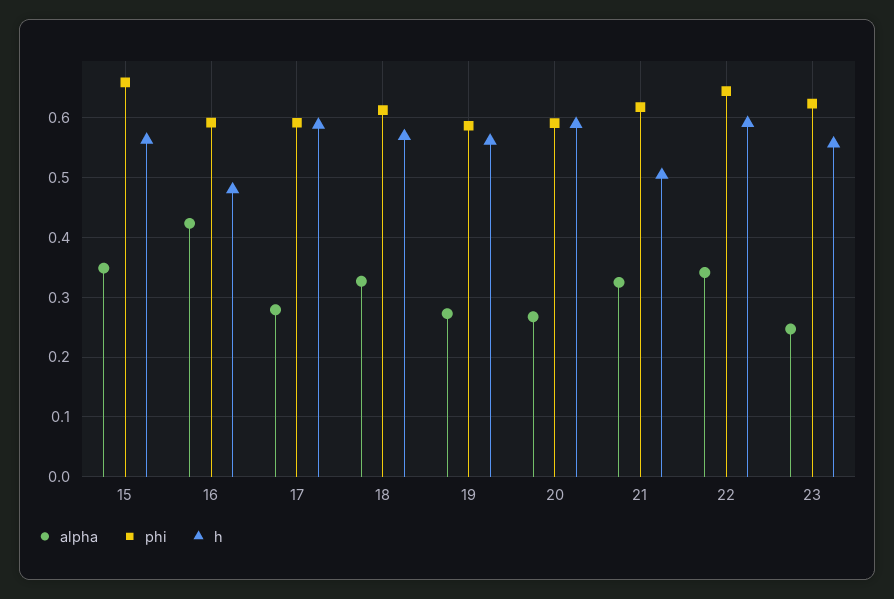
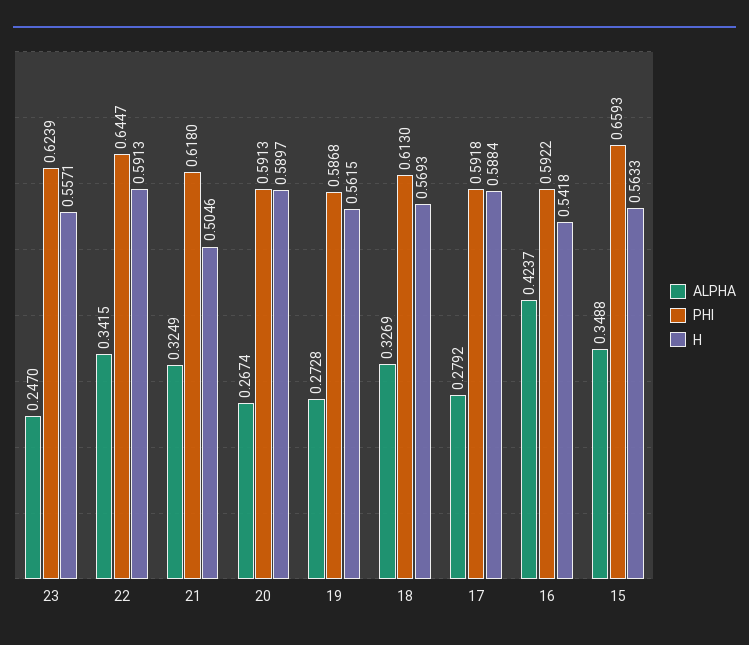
  {
    "alpha": {
      "15": 0.3488,
      "16": 0.4237,
      "17": 0.2792,
      "18": 0.3269,
      "19": 0.2728,
      "20": 0.2674,
      "21": 0.3249,
      "22": 0.3415,
      "23": 0.247
    },
    "phi": {
      "15": 0.6593,
      "16": 0.5922,
      "17": 0.5918,
      "18": 0.613,
      "19": 0.5868,
      "20": 0.5913,
      "21": 0.618,
      "22": 0.6447,
      "23": 0.6239
    },
    "h": {
      "15": 0.5633,
-     "16": 0.48,
+     "16": 0.5418,
      "17": 0.5884,
      "18": 0.5693,
      "19": 0.5615,
      "20": 0.5897,
      "21": 0.5046,
      "22": 0.5913,
      "23": 0.5571
    }
  }

